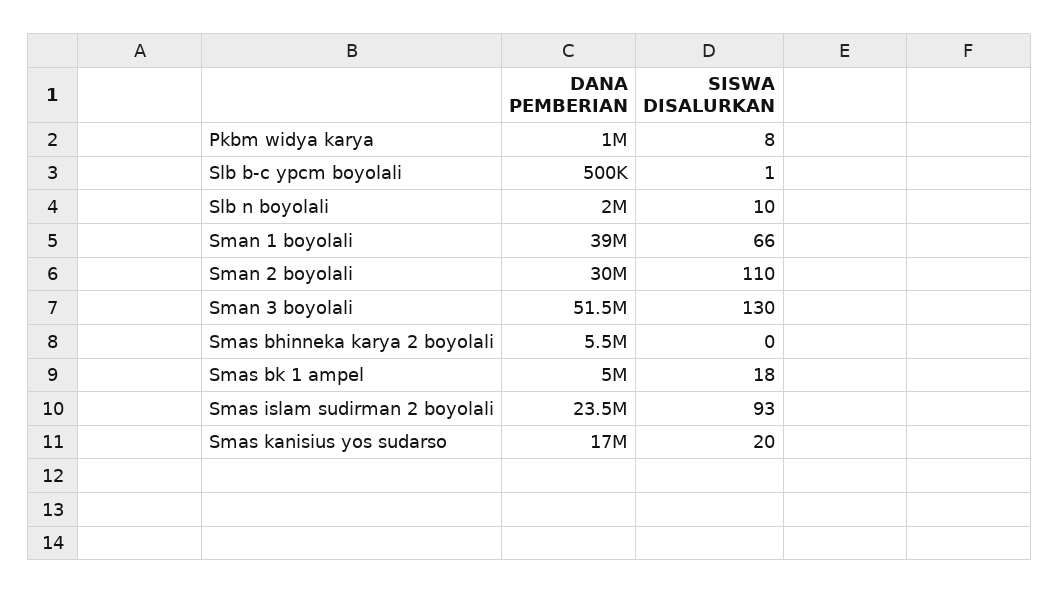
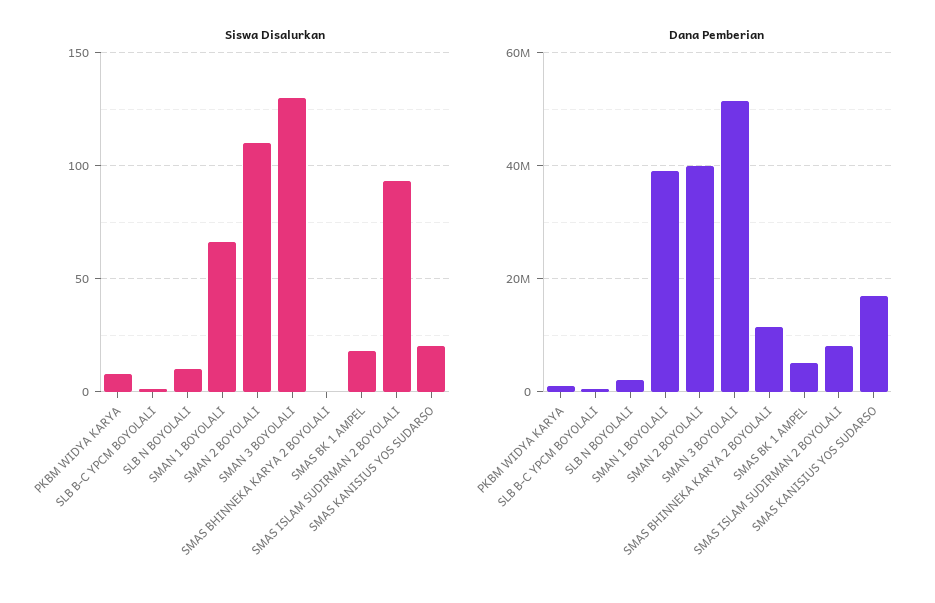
  {
    "DANA PEMBERIAN": {
      "Pkbm widya karya": 1000000,
      "Slb b-c ypcm boyolali": 500000,
      "Slb n boyolali": 2000000,
      "Sman 1 boyolali": 39000000,
-     "Sman 2 boyolali": 30000000,
+     "Sman 2 boyolali": 40000000,
      "Sman 3 boyolali": 51500000,
-     "Smas bhinneka karya 2 boyolali": 5500000,
+     "Smas bhinneka karya 2 boyolali": 12000000,
      "Smas bk 1 ampel": 5000000,
-     "Smas islam sudirman 2 boyolali": 23500000,
+     "Smas islam sudirman 2 boyolali": 8000000,
      "Smas kanisius yos sudarso": 17000000
    },
    "SISWA DISALURKAN": {
      "Pkbm widya karya": 8,
      "Slb b-c ypcm boyolali": 1,
      "Slb n boyolali": 10,
      "Sman 1 boyolali": 66,
      "Sman 2 boyolali": 110,
      "Sman 3 boyolali": 130,
      "Smas bhinneka karya 2 boyolali": 0,
      "Smas bk 1 ampel": 18,
      "Smas islam sudirman 2 boyolali": 93,
      "Smas kanisius yos sudarso": 20
    }
  }

